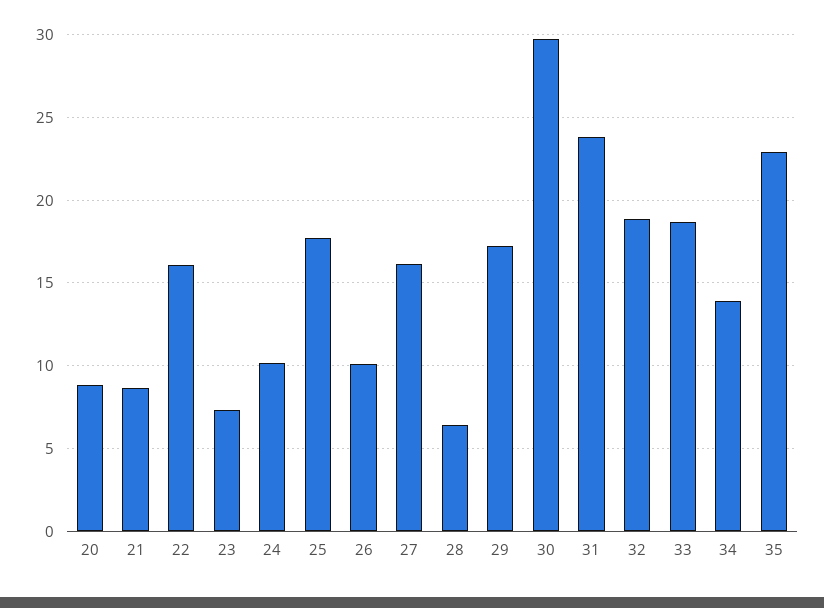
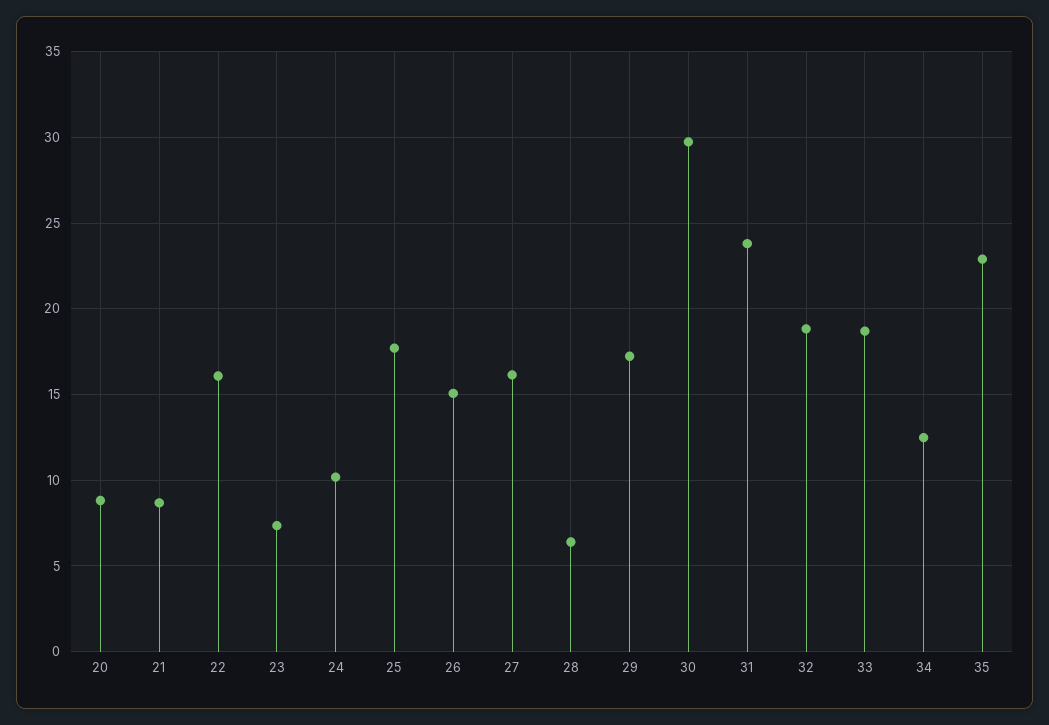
  {
    "20": 9,
    "21": 8.5,
    "22": 16,
    "23": 7.5,
    "24": 10,
    "25": 17.5,
-   "26": 10,
+   "26": 15,
    "27": 16,
    "28": 6.5,
    "29": 17,
    "30": 29.5,
    "31": 24,
    "32": 19,
    "33": 18.5,
-   "34": 14,
+   "34": 12.5,
    "35": 23
  }

